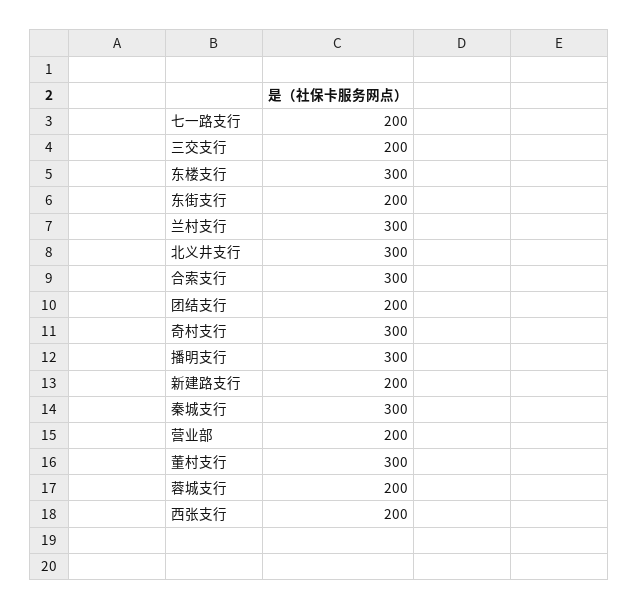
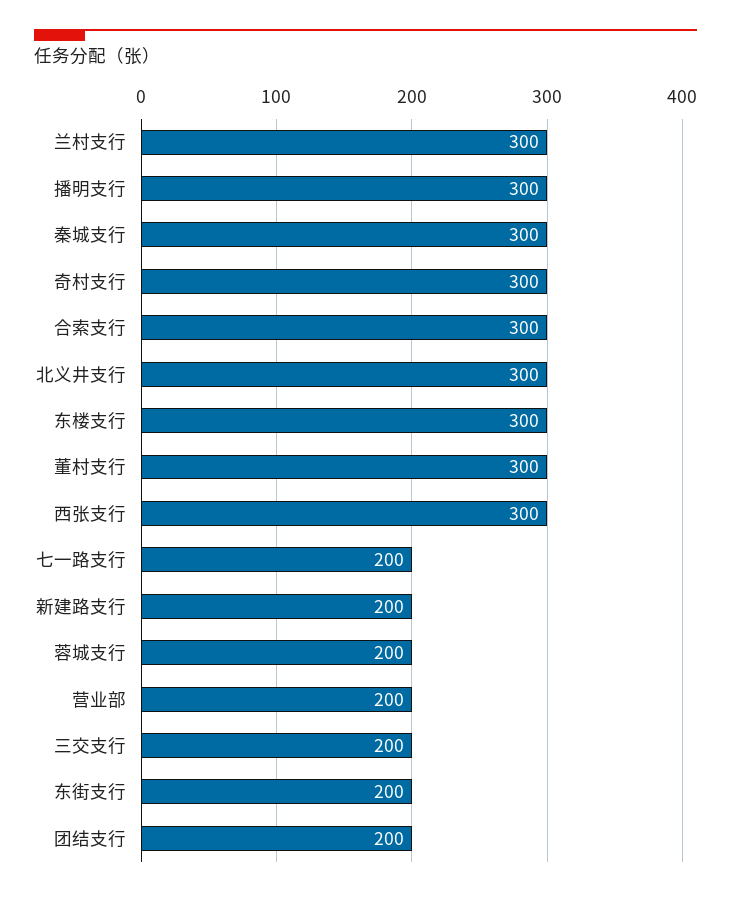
  {
    "七一路支行": 200,
    "三交支行": 200,
    "东楼支行": 300,
    "东街支行": 200,
    "兰村支行": 300,
    "北义井支行": 300,
    "合索支行": 300,
    "团结支行": 200,
    "奇村支行": 300,
    "播明支行": 300,
    "新建路支行": 200,
    "秦城支行": 300,
    "营业部": 200,
    "董村支行": 300,
    "蓉城支行": 200,
-   "西张支行": 200
+   "西张支行": 300
  }

